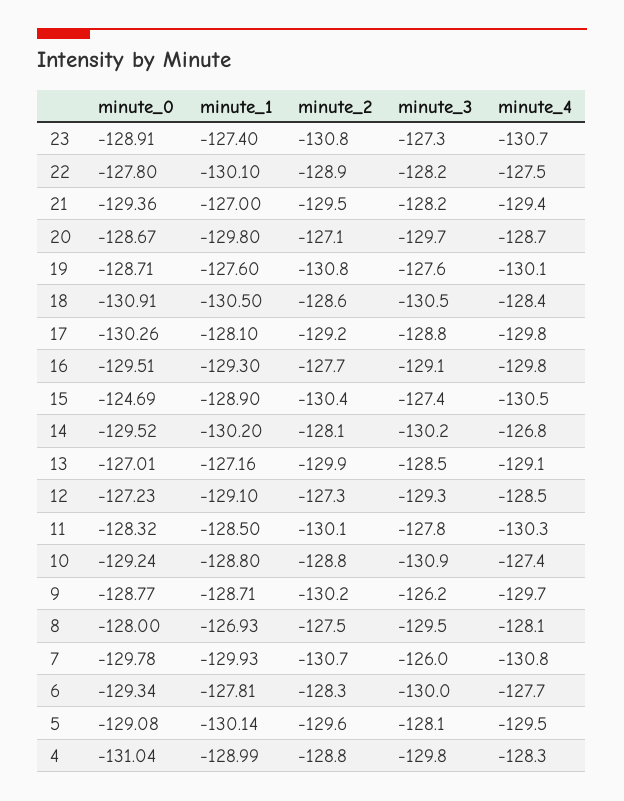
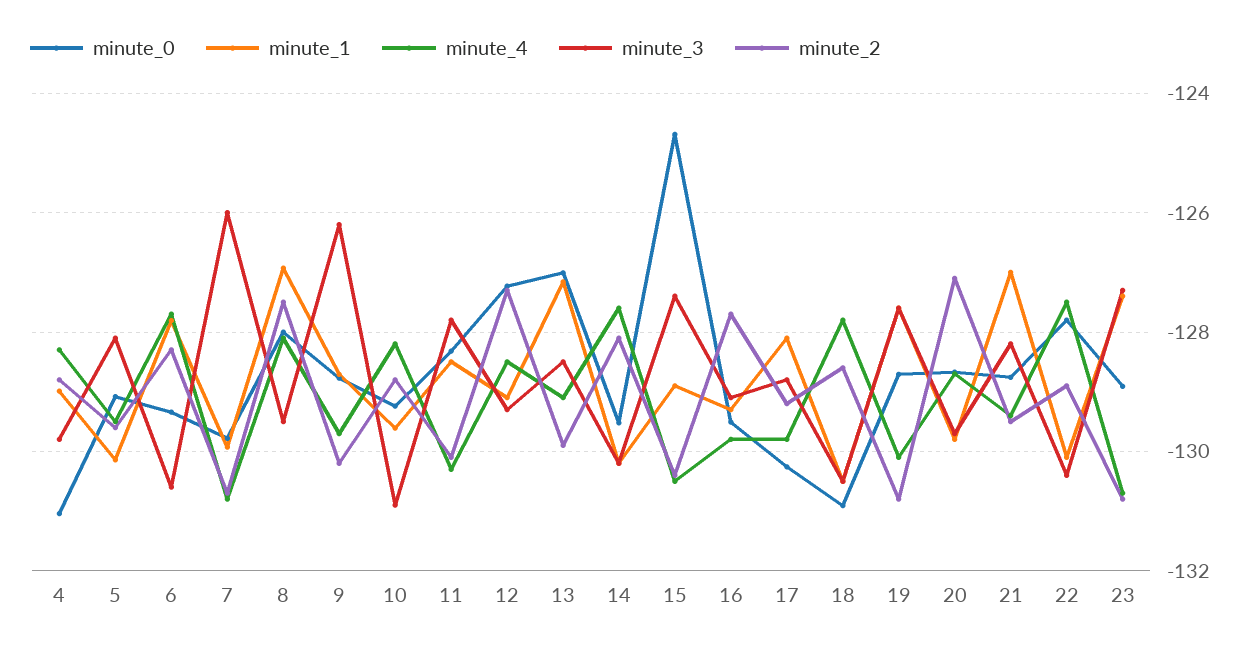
  {
    "minute_0": {
      "23": -128.91,
      "22": -127.8,
-     "21": -129.36,
+     "21": -128.8,
      "20": -128.67,
      "19": -128.71,
      "18": -130.91,
      "17": -130.26,
      "16": -129.51,
      "15": -124.69,
      "14": -129.52,
      "13": -127.01,
      "12": -127.23,
      "11": -128.32,
      "10": -129.24,
      "9": -128.77,
      "8": -128,
      "7": -129.78,
      "6": -129.34,
      "5": -129.08,
      "4": -131.04
    },
    "minute_1": {
      "23": -127.4,
      "22": -130.1,
      "21": -127,
      "20": -129.8,
      "19": -127.6,
      "18": -130.5,
      "17": -128.1,
      "16": -129.3,
      "15": -128.9,
      "14": -130.2,
      "13": -127.16,
      "12": -129.1,
      "11": -128.5,
-     "10": -128.8,
+     "10": -129.6,
      "9": -128.71,
      "8": -126.93,
      "7": -129.93,
      "6": -127.81,
      "5": -130.14,
      "4": -128.99
    },
    "minute_2": {
      "23": -130.8,
      "22": -128.9,
      "21": -129.5,
      "20": -127.1,
      "19": -130.8,
      "18": -128.6,
      "17": -129.2,
      "16": -127.7,
      "15": -130.4,
      "14": -128.1,
      "13": -129.9,
      "12": -127.3,
      "11": -130.1,
      "10": -128.8,
      "9": -130.2,
      "8": -127.5,
      "7": -130.7,
      "6": -128.3,
      "5": -129.6,
      "4": -128.8
    },
    "minute_3": {
      "23": -127.3,
-     "22": -128.2,
+     "22": -130.4,
      "21": -128.2,
      "20": -129.7,
      "19": -127.6,
      "18": -130.5,
      "17": -128.8,
      "16": -129.1,
      "15": -127.4,
      "14": -130.2,
      "13": -128.5,
      "12": -129.3,
      "11": -127.8,
      "10": -130.9,
      "9": -126.2,
      "8": -129.5,
      "7": -126,
-     "6": -130,
+     "6": -130.6,
      "5": -128.1,
      "4": -129.8
    },
    "minute_4": {
      "23": -130.7,
      "22": -127.5,
      "21": -129.4,
      "20": -128.7,
      "19": -130.1,
-     "18": -128.4,
+     "18": -127.8,
      "17": -129.8,
      "16": -129.8,
      "15": -130.5,
-     "14": -126.8,
+     "14": -127.6,
      "13": -129.1,
      "12": -128.5,
      "11": -130.3,
-     "10": -127.4,
+     "10": -128.2,
      "9": -129.7,
      "8": -128.1,
      "7": -130.8,
      "6": -127.7,
      "5": -129.5,
      "4": -128.3
    }
  }

